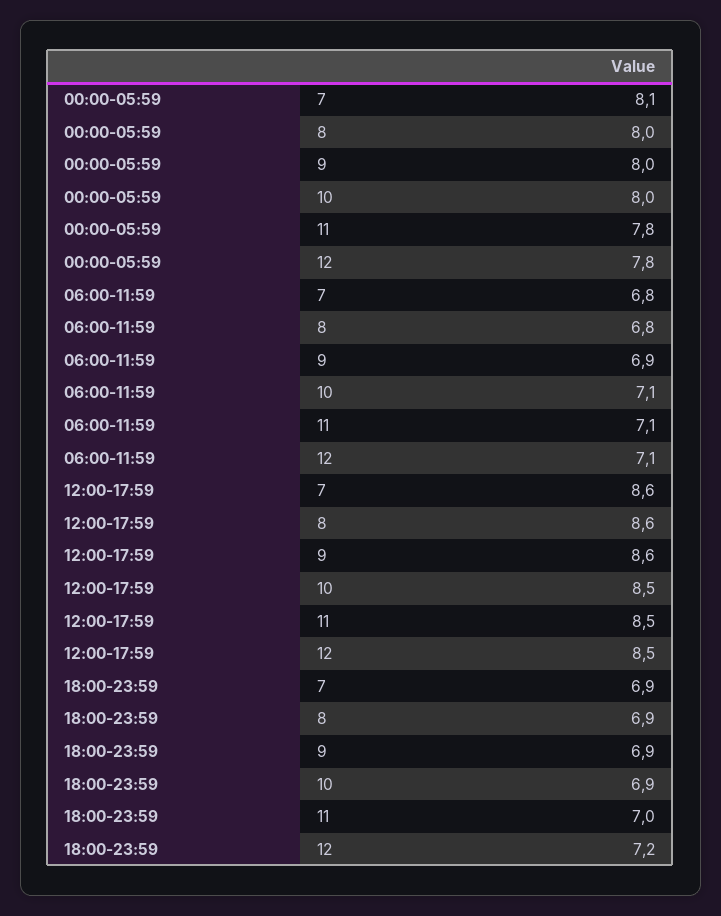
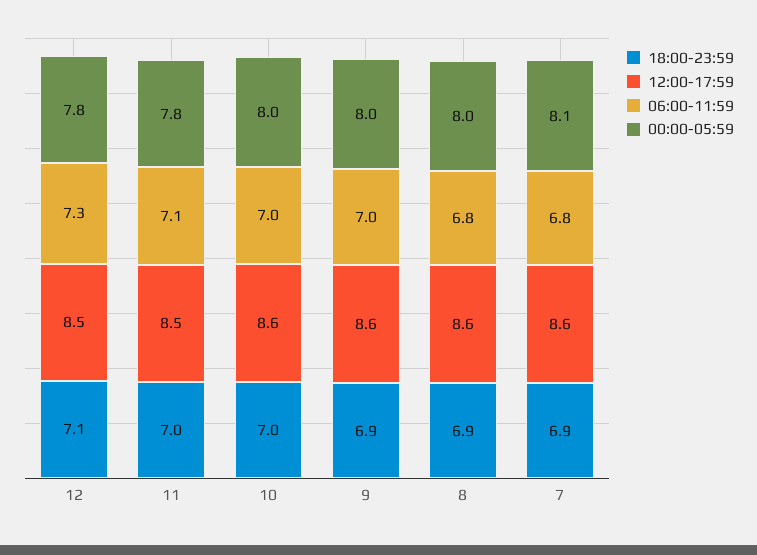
  {
    "00:00-05:59": {
      "7": 8.1,
      "8": 8,
      "9": 8,
      "10": 8,
      "11": 7.8,
      "12": 7.8
    },
    "06:00-11:59": {
      "7": 6.8,
      "8": 6.8,
-     "9": 6.9,
+     "9": 7,
-     "10": 7.1,
+     "10": 7,
      "11": 7.1,
-     "12": 7.1
+     "12": 7.3
    },
    "12:00-17:59": {
      "7": 8.6,
      "8": 8.6,
      "9": 8.6,
-     "10": 8.5,
+     "10": 8.6,
      "11": 8.5,
      "12": 8.5
    },
    "18:00-23:59": {
      "7": 6.9,
      "8": 6.9,
      "9": 6.9,
-     "10": 6.9,
+     "10": 7,
      "11": 7,
-     "12": 7.2
+     "12": 7.1
    }
  }

